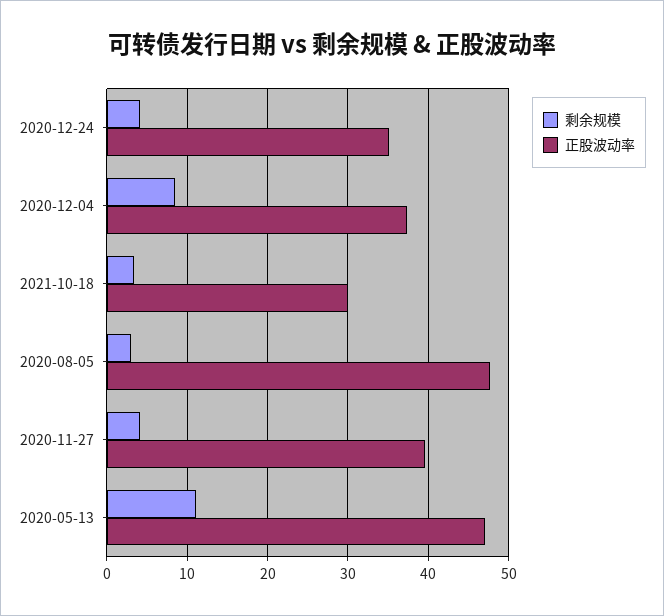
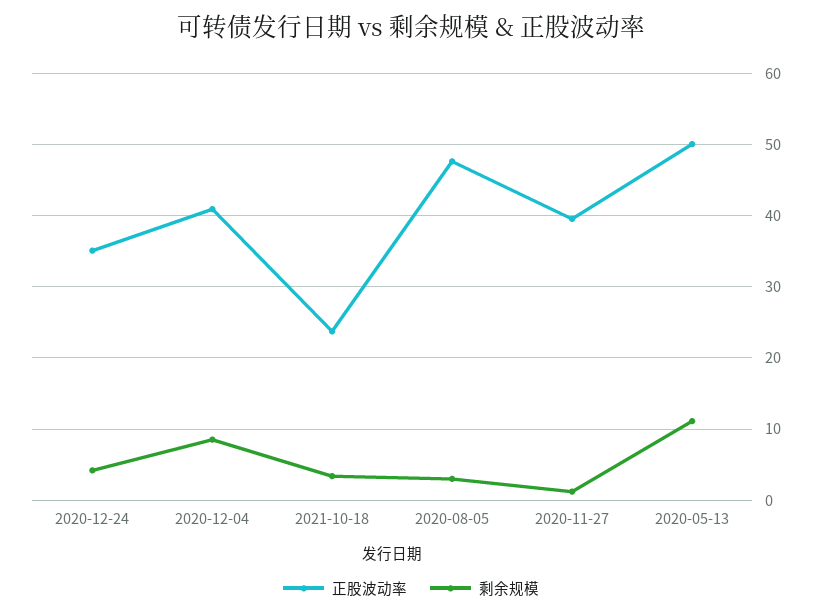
  {
    "剩余规模": {
      "2020-12-24": 4,
      "2020-12-04": 9,
      "2021-10-18": 3,
      "2020-08-05": 3,
-     "2020-11-27": 4,
+     "2020-11-27": 1,
      "2020-05-13": 11
    },
    "正股波动率": {
      "2020-12-24": 35,
-     "2020-12-04": 37,
+     "2020-12-04": 41,
-     "2021-10-18": 30,
+     "2021-10-18": 24,
      "2020-08-05": 48,
      "2020-11-27": 40,
-     "2020-05-13": 47
+     "2020-05-13": 50
    }
  }

